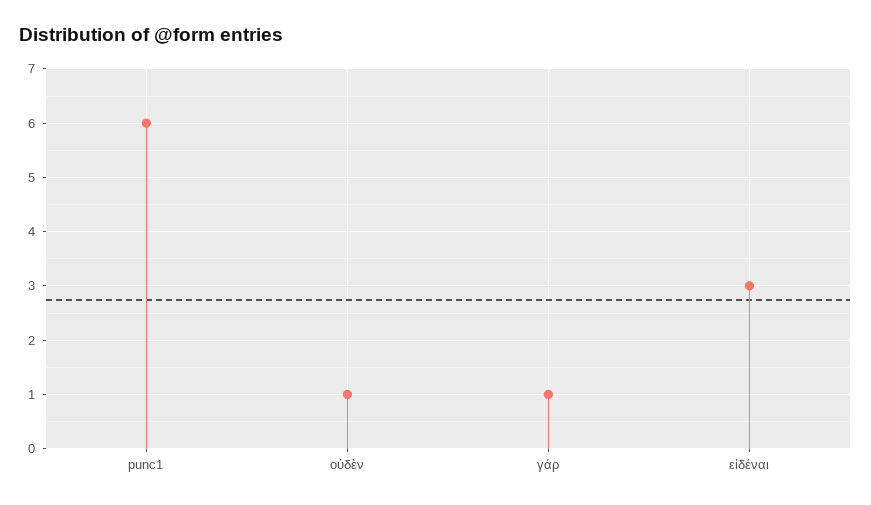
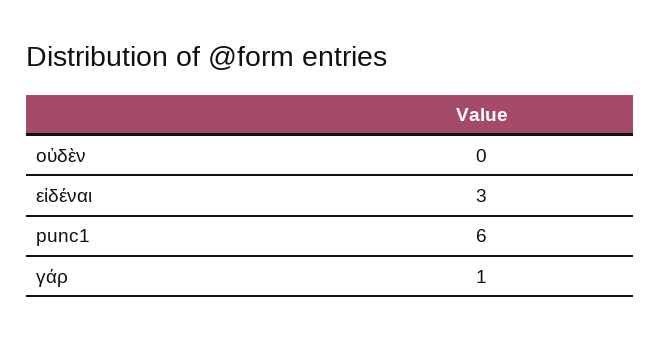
  {
    "punc1": 6,
-   "οὐδὲν": 1,
+   "οὐδὲν": 0,
    "γάρ": 1,
    "εἰδέναι": 3
  }

